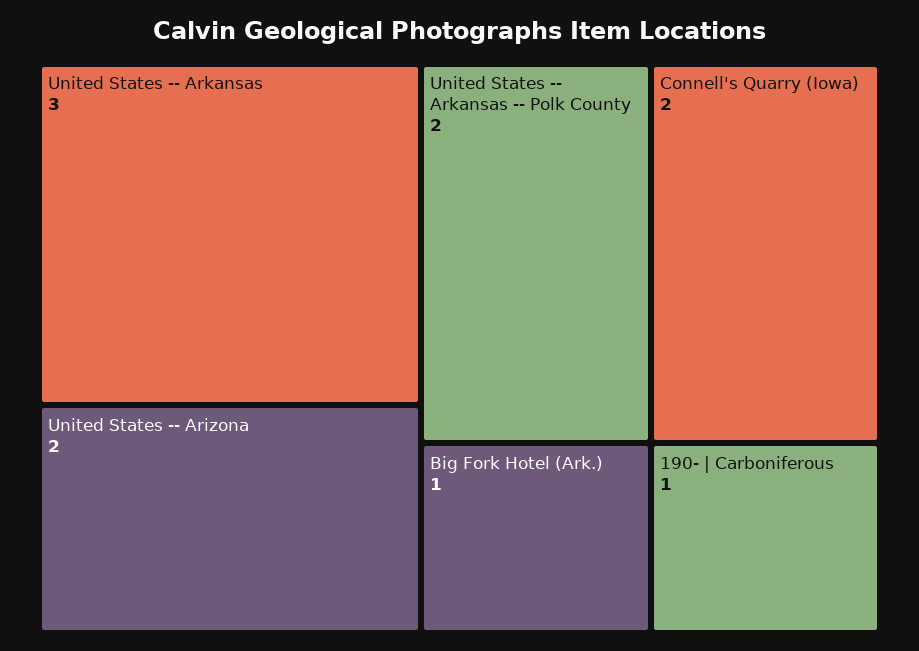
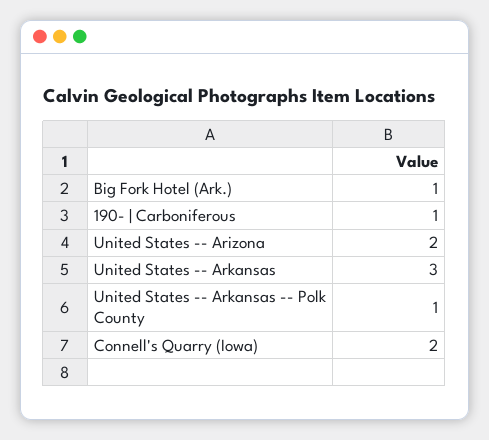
  {
    "United States -- Arkansas": 3,
    "United States -- Arizona": 2,
-   "United States -- Arkansas -- Polk County": 2,
+   "United States -- Arkansas -- Polk County": 1,
    "Connell's Quarry (Iowa)": 2,
    "Big Fork Hotel (Ark.)": 1,
    "190- | Carboniferous": 1
  }

